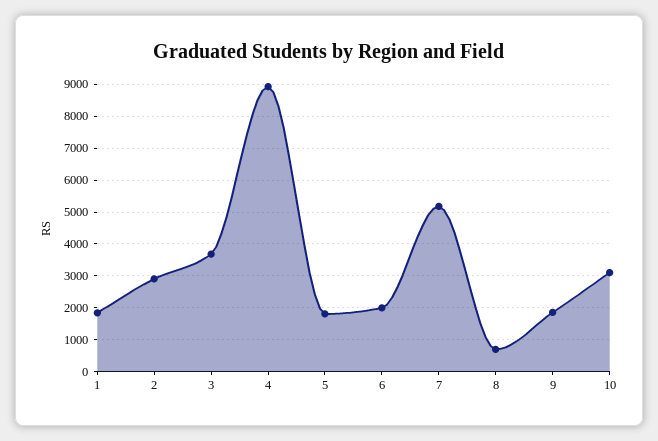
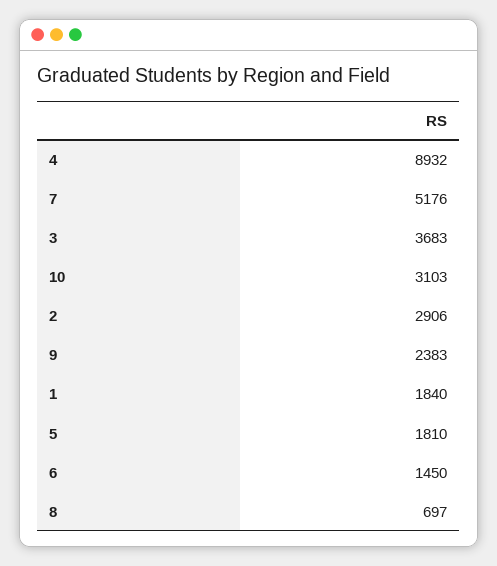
  {
    "1": 1840,
    "2": 2906,
    "3": 3683,
    "4": 8932,
    "5": 1810,
-   "6": 2000,
+   "6": 1450,
    "7": 5176,
    "8": 697,
-   "9": 1800,
+   "9": 2383,
    "10": 3103
  }

